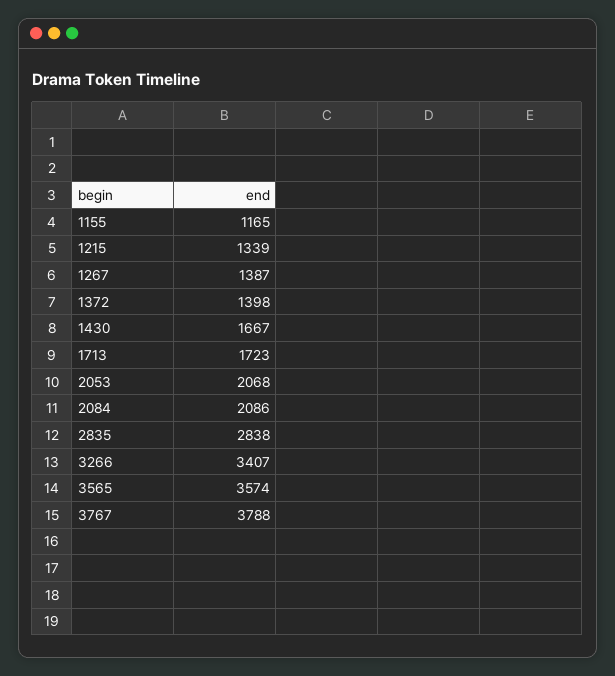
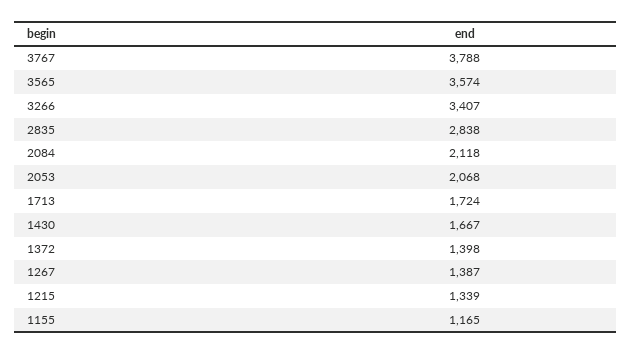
  {
    "1155": 1165,
    "1215": 1339,
    "1267": 1387,
    "1372": 1398,
    "1430": 1667,
-   "1713": 1723,
+   "1713": 1724,
    "2053": 2068,
-   "2084": 2086,
+   "2084": 2118,
    "2835": 2838,
    "3266": 3407,
    "3565": 3574,
    "3767": 3788
  }

